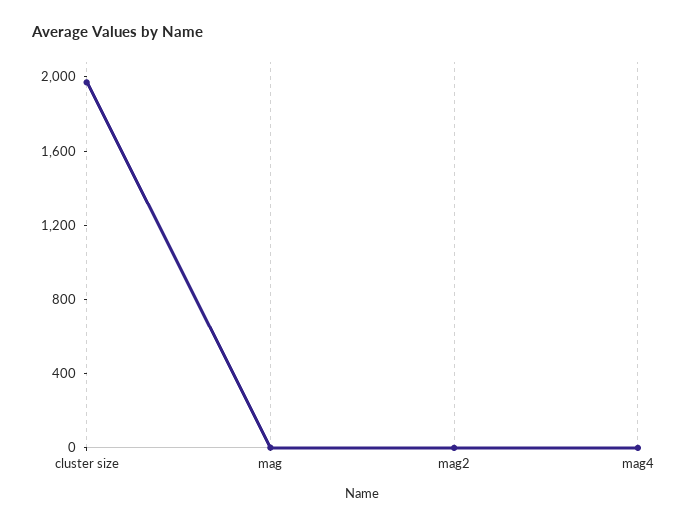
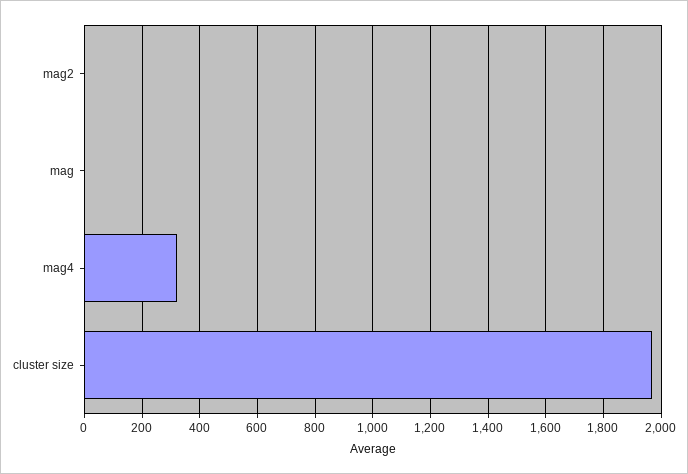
  {
    "cluster size": 1975,
    "mag": 0,
    "mag2": 0,
-   "mag4": 0
+   "mag4": 325
  }

